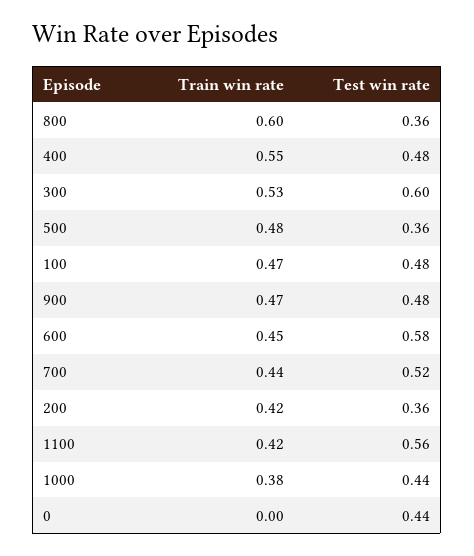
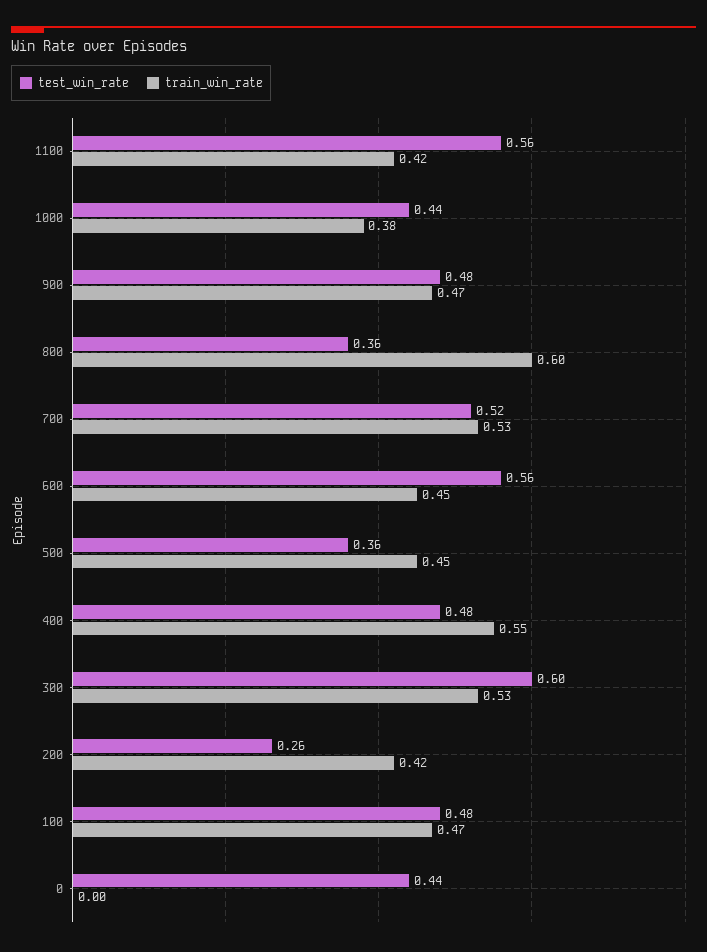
  {
    "Train win rate": {
      "800": 0.6,
      "400": 0.55,
      "300": 0.53,
-     "500": 0.48,
+     "500": 0.45,
      "100": 0.47,
      "900": 0.47,
      "600": 0.45,
-     "700": 0.44,
+     "700": 0.53,
      "200": 0.42,
      "1100": 0.42,
      "1000": 0.38,
      "0": 0
    },
    "Test win rate": {
      "800": 0.36,
      "400": 0.48,
      "300": 0.6,
      "500": 0.36,
      "100": 0.48,
      "900": 0.48,
-     "600": 0.58,
+     "600": 0.56,
      "700": 0.52,
-     "200": 0.36,
+     "200": 0.26,
      "1100": 0.56,
      "1000": 0.44,
      "0": 0.44
    }
  }

